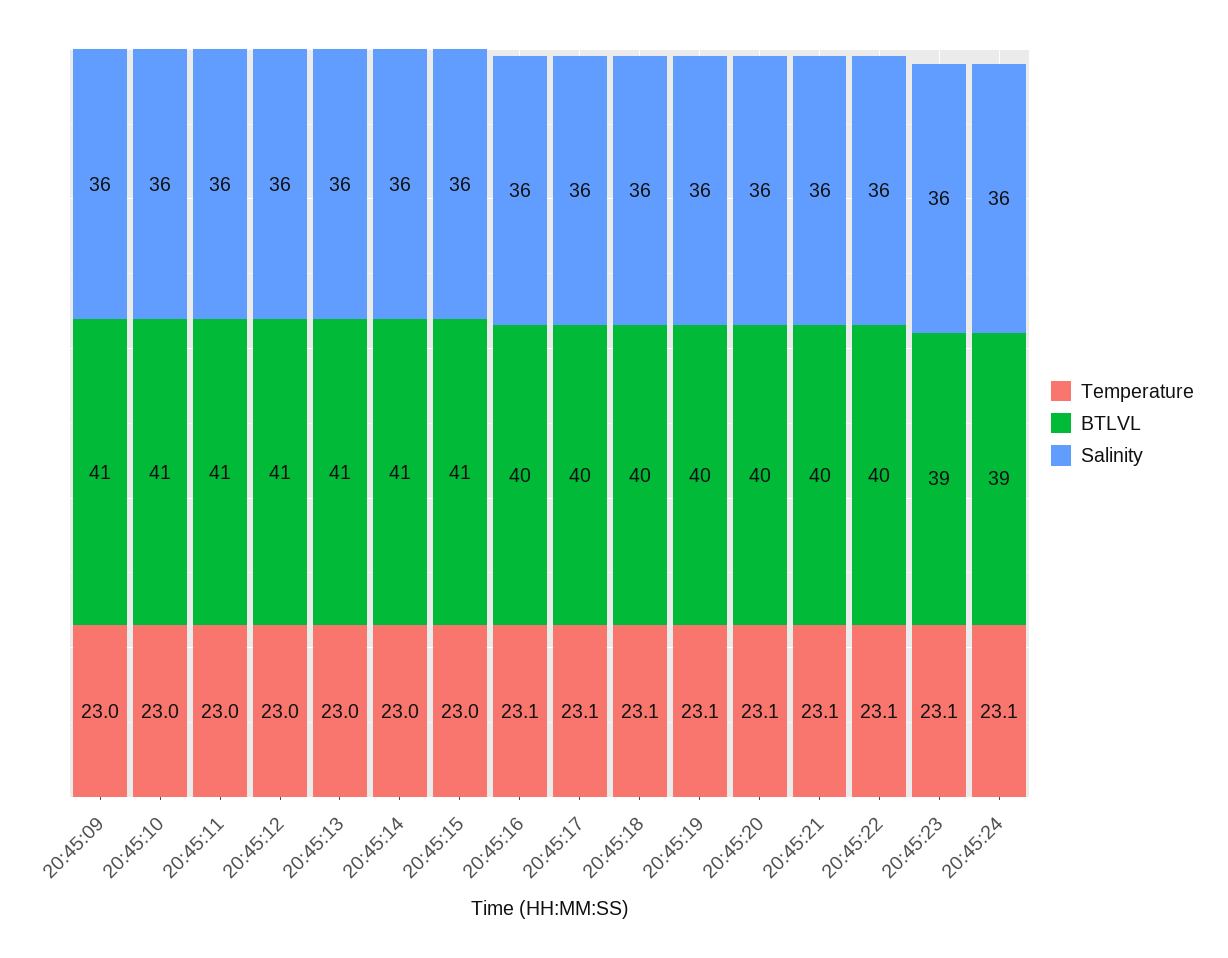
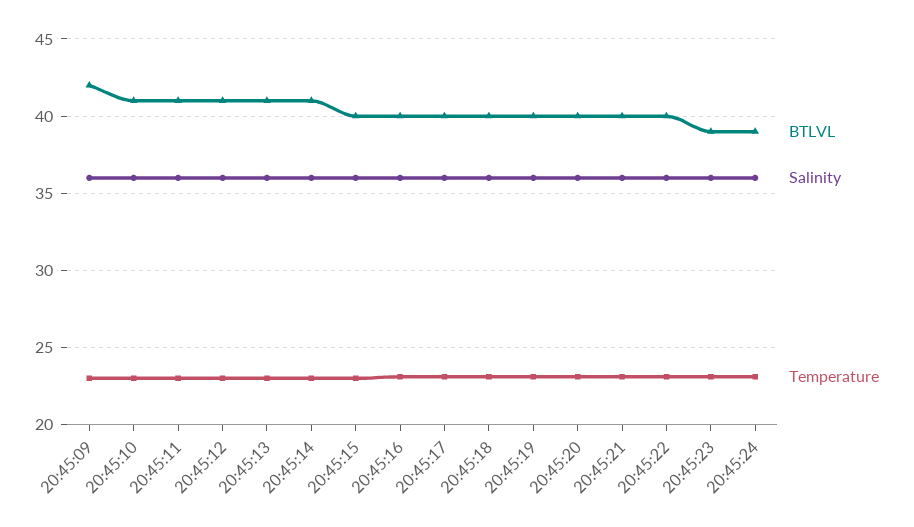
  {
    "Temperature": {
      "20:45:09": 23,
      "20:45:10": 23,
      "20:45:11": 23,
      "20:45:12": 23,
      "20:45:13": 23,
      "20:45:14": 23,
      "20:45:15": 23,
      "20:45:16": 23.1,
      "20:45:17": 23.1,
      "20:45:18": 23.1,
      "20:45:19": 23.1,
      "20:45:20": 23.1,
      "20:45:21": 23.1,
      "20:45:22": 23.1,
      "20:45:23": 23.1,
      "20:45:24": 23.1
    },
    "BTLVL": {
-     "20:45:09": 41,
+     "20:45:09": 42,
      "20:45:10": 41,
      "20:45:11": 41,
      "20:45:12": 41,
      "20:45:13": 41,
      "20:45:14": 41,
-     "20:45:15": 41,
+     "20:45:15": 40,
      "20:45:16": 40,
      "20:45:17": 40,
      "20:45:18": 40,
      "20:45:19": 40,
      "20:45:20": 40,
      "20:45:21": 40,
      "20:45:22": 40,
      "20:45:23": 39,
      "20:45:24": 39
    },
    "Salinity": {
      "20:45:09": 36,
      "20:45:10": 36,
      "20:45:11": 36,
      "20:45:12": 36,
      "20:45:13": 36,
      "20:45:14": 36,
      "20:45:15": 36,
      "20:45:16": 36,
      "20:45:17": 36,
      "20:45:18": 36,
      "20:45:19": 36,
      "20:45:20": 36,
      "20:45:21": 36,
      "20:45:22": 36,
      "20:45:23": 36,
      "20:45:24": 36
    }
  }

